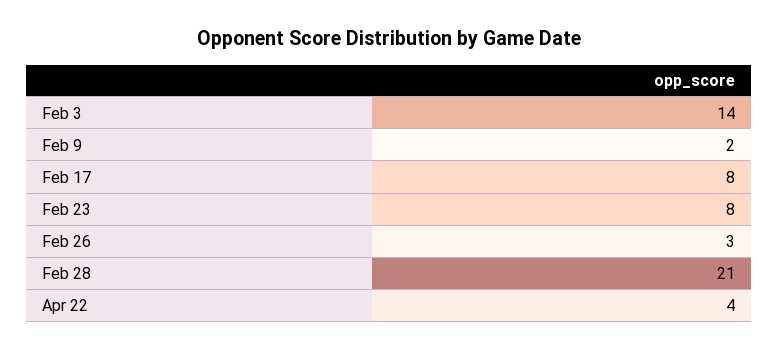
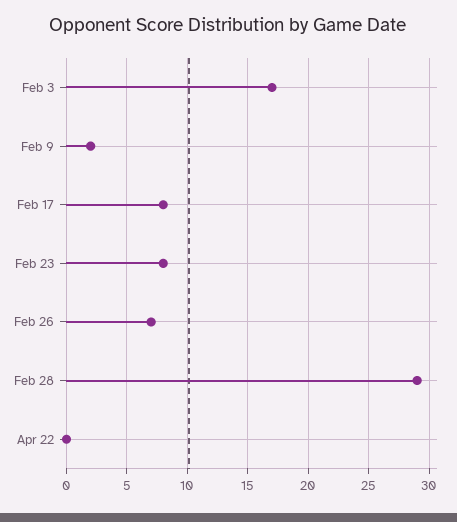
  {
-   "Feb 3": 14,
+   "Feb 3": 17,
    "Feb 9": 2,
    "Feb 17": 8,
    "Feb 23": 8,
-   "Feb 26": 3,
+   "Feb 26": 7,
-   "Feb 28": 21,
+   "Feb 28": 29,
-   "Apr 22": 4
+   "Apr 22": 0
  }

